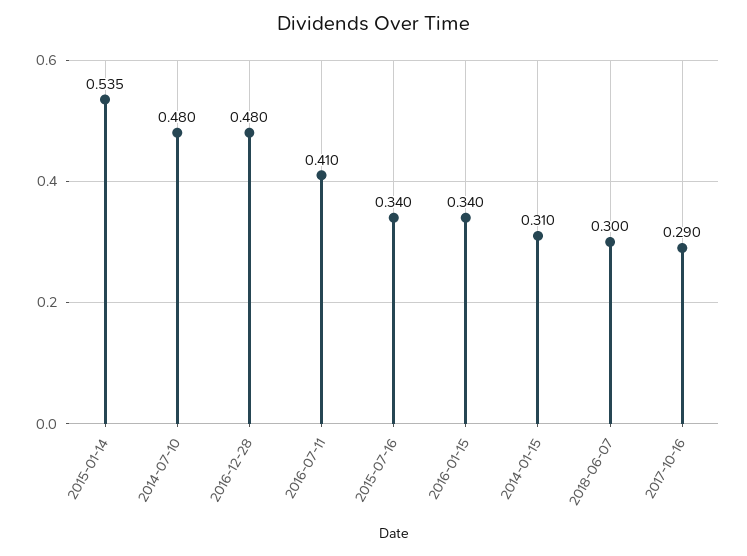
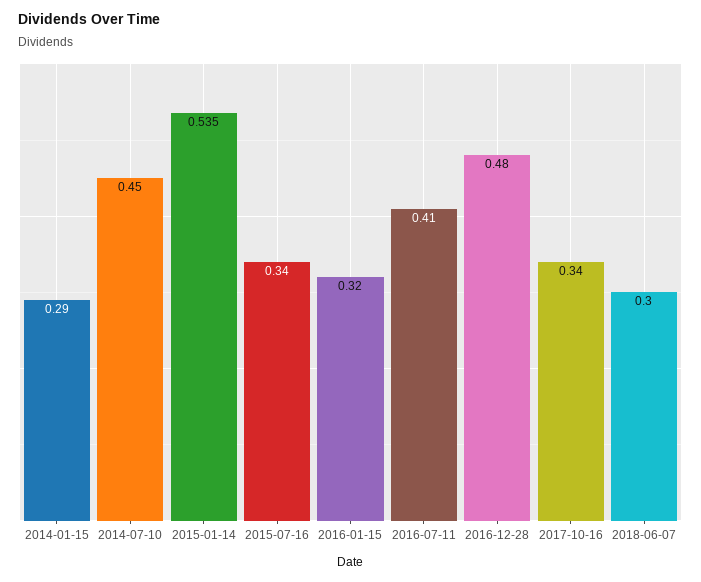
  {
    "2015-01-14": 0.535,
-   "2014-07-10": 0.48,
+   "2014-07-10": 0.45,
    "2016-12-28": 0.48,
    "2016-07-11": 0.41,
    "2015-07-16": 0.34,
-   "2016-01-15": 0.34,
+   "2016-01-15": 0.32,
-   "2014-01-15": 0.31,
+   "2014-01-15": 0.29,
    "2018-06-07": 0.3,
-   "2017-10-16": 0.29
+   "2017-10-16": 0.34
  }

